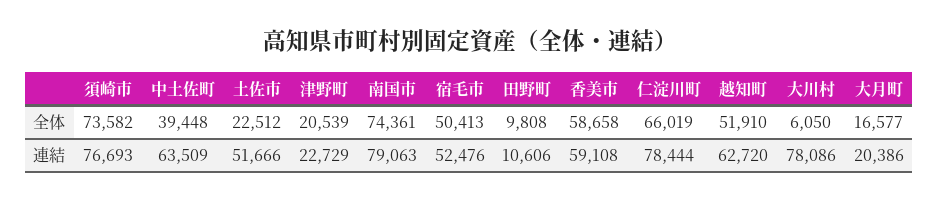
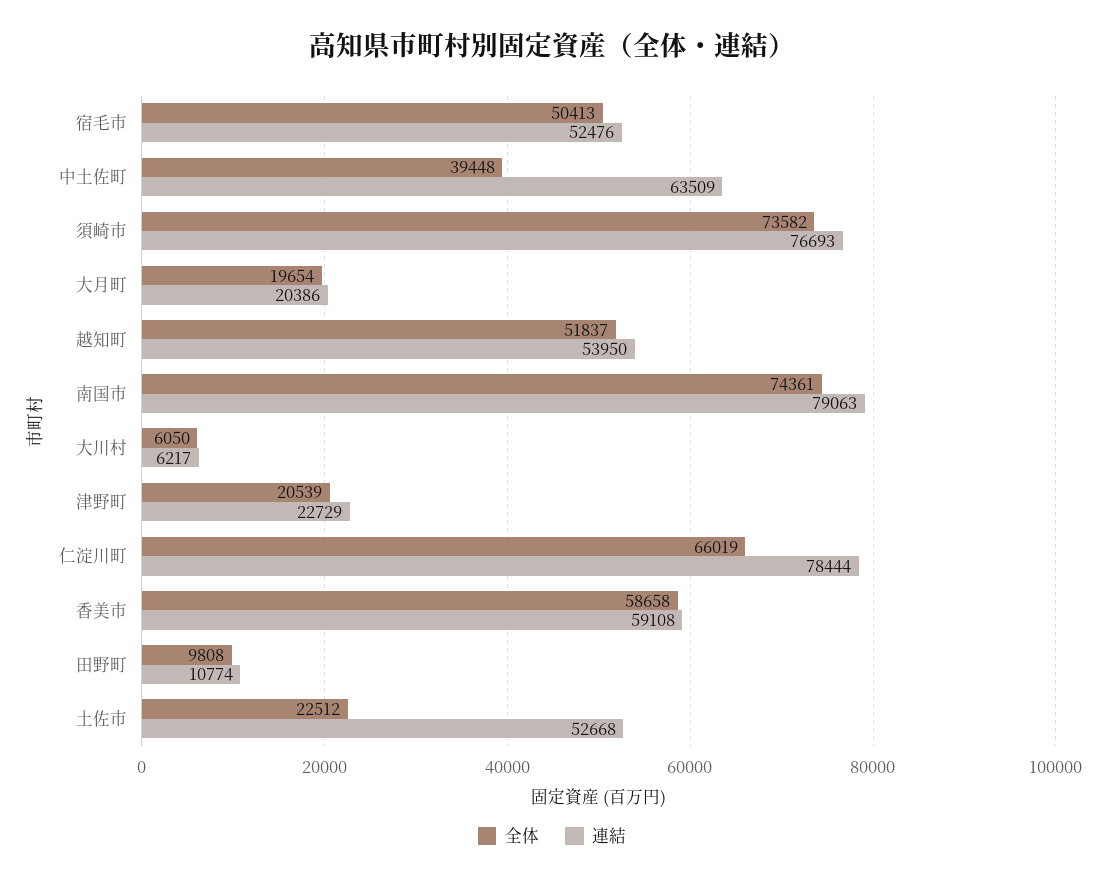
  {
    "全体": {
      "須崎市": 73582,
      "中土佐町": 39448,
      "土佐市": 22512,
      "津野町": 20539,
      "南国市": 74361,
      "宿毛市": 50413,
      "田野町": 9808,
      "香美市": 58658,
      "仁淀川町": 66019,
-     "越知町": 51910,
+     "越知町": 51837,
      "大川村": 6050,
-     "大月町": 16577
+     "大月町": 19654
    },
    "連結": {
      "須崎市": 76693,
      "中土佐町": 63509,
-     "土佐市": 51666,
+     "土佐市": 52668,
      "津野町": 22729,
      "南国市": 79063,
      "宿毛市": 52476,
-     "田野町": 10606,
+     "田野町": 10774,
      "香美市": 59108,
      "仁淀川町": 78444,
-     "越知町": 62720,
+     "越知町": 53950,
-     "大川村": 78086,
+     "大川村": 6217,
      "大月町": 20386
    }
  }

